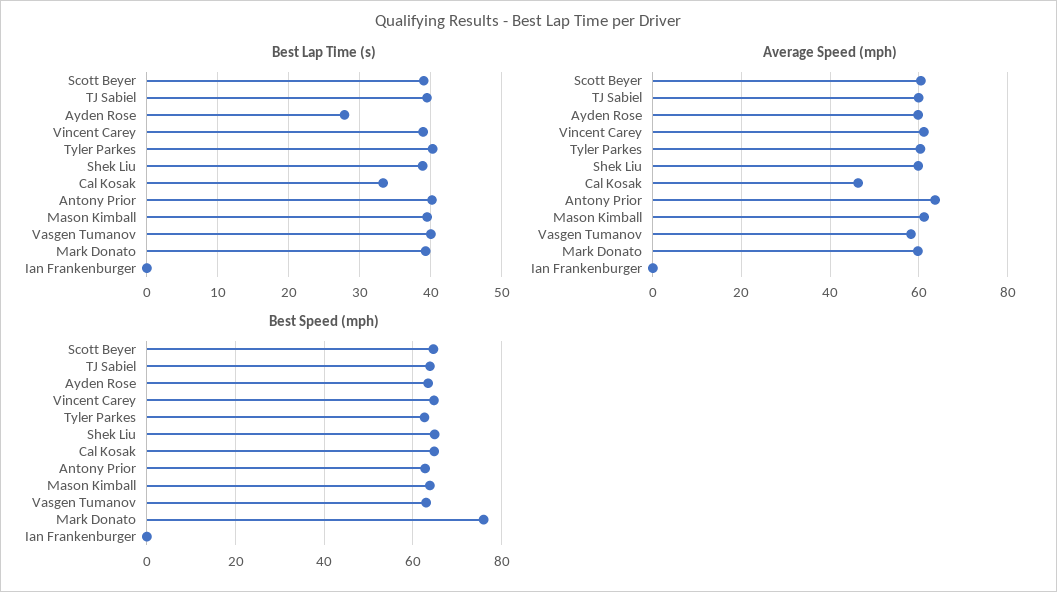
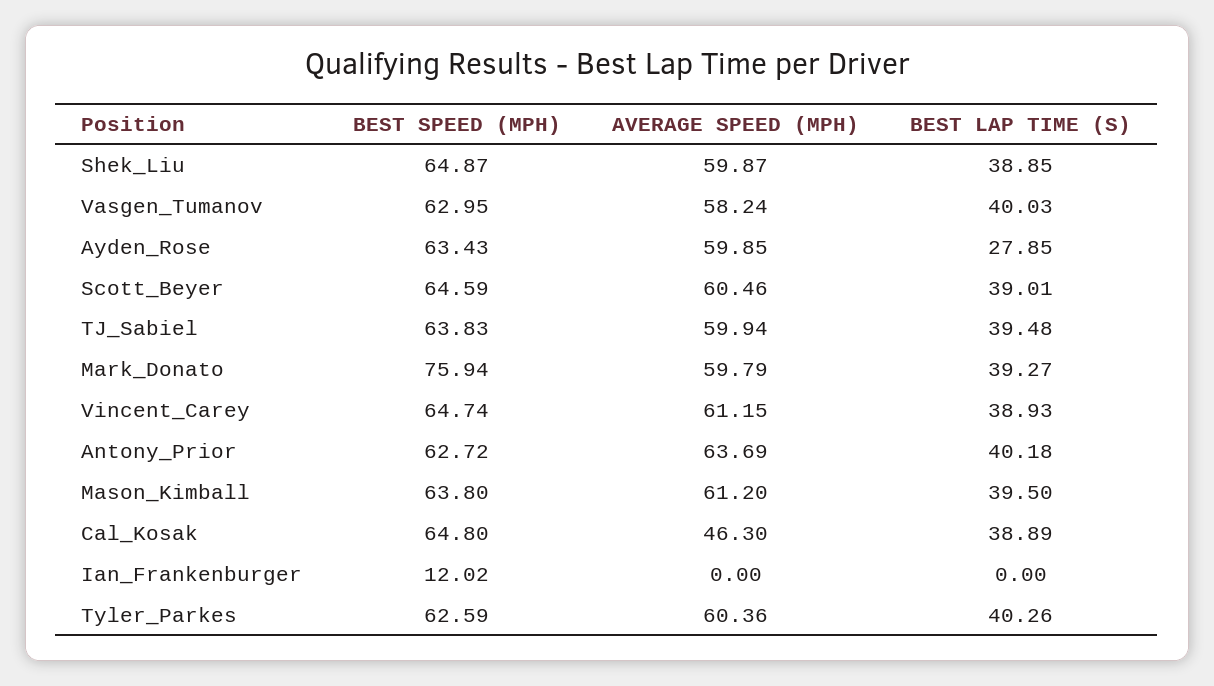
  {
    "Best Lap Time (s)": {
      "Scott Beyer": 39.01,
      "TJ Sabiel": 39.48,
      "Ayden Rose": 27.85,
      "Vincent Carey": 38.93,
      "Tyler Parkes": 40.26,
      "Shek Liu": 38.85,
-     "Cal Kosak": 33,
+     "Cal Kosak": 38.89,
      "Antony Prior": 40.18,
      "Mason Kimball": 39.5,
      "Vasgen Tumanov": 40.03,
      "Mark Donato": 39.27,
      "Ian Frankenburger": 0
    },
    "Average Speed (mph)": {
      "Scott Beyer": 60.46,
      "TJ Sabiel": 59.94,
      "Ayden Rose": 59.85,
      "Vincent Carey": 61.15,
      "Tyler Parkes": 60.36,
      "Shek Liu": 59.87,
      "Cal Kosak": 46.3,
      "Antony Prior": 63.69,
      "Mason Kimball": 61.2,
      "Vasgen Tumanov": 58.24,
      "Mark Donato": 59.79,
      "Ian Frankenburger": 0
    },
    "Best Speed (mph)": {
      "Scott Beyer": 64.59,
      "TJ Sabiel": 63.83,
      "Ayden Rose": 63.43,
      "Vincent Carey": 64.74,
      "Tyler Parkes": 62.59,
      "Shek Liu": 64.87,
      "Cal Kosak": 64.8,
      "Antony Prior": 62.72,
      "Mason Kimball": 63.8,
      "Vasgen Tumanov": 62.95,
      "Mark Donato": 75.94,
-     "Ian Frankenburger": 0
+     "Ian Frankenburger": 12.02
    }
  }

